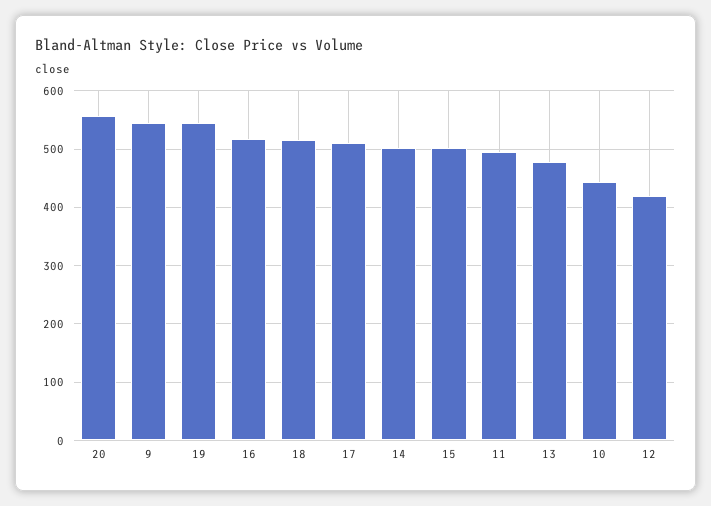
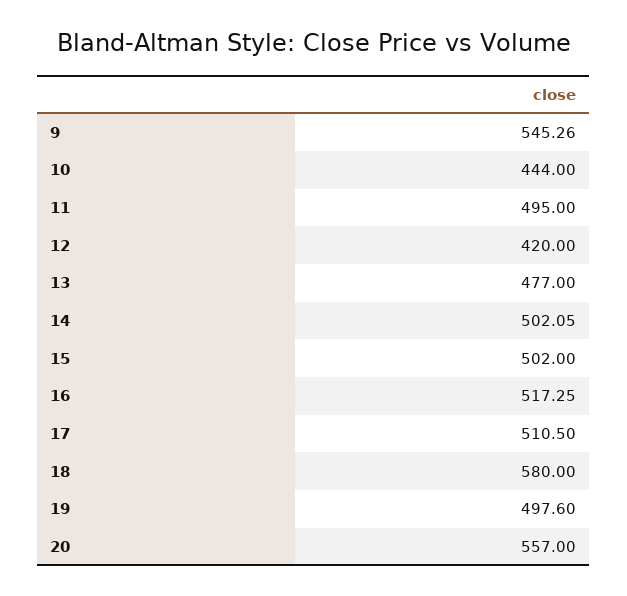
  {
    "20": 557,
    "9": 545.26,
-   "19": 540,
+   "19": 497.6,
    "16": 517.25,
-   "18": 520,
+   "18": 580,
    "17": 510.5,
    "14": 502.05,
    "15": 502,
    "11": 495,
    "13": 477,
    "10": 444,
    "12": 420
  }

